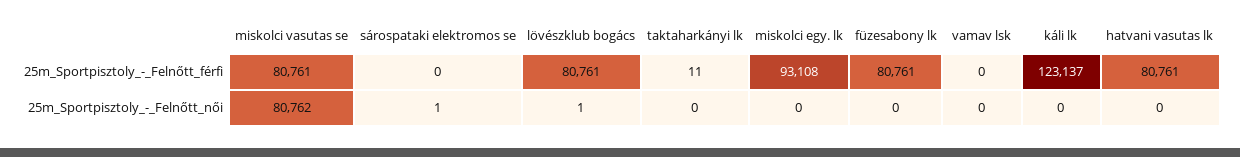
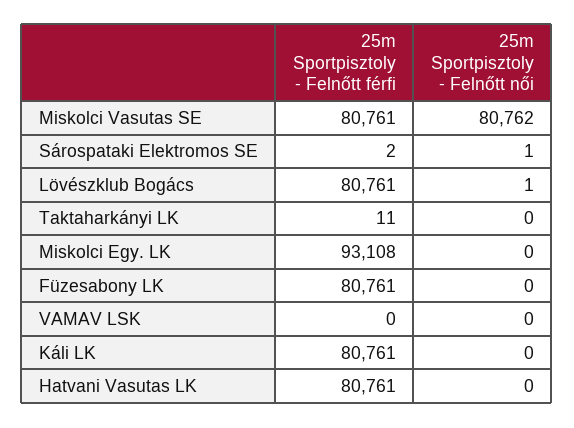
  {
    "miskolci vasutas se": {
      "25m_Sportpisztoly_-_Felnőtt_férfi": 80761,
      "25m_Sportpisztoly_-_Felnőtt_női": 80762
    },
    "sárospataki elektromos se": {
-     "25m_Sportpisztoly_-_Felnőtt_férfi": 0,
+     "25m_Sportpisztoly_-_Felnőtt_férfi": 2,
      "25m_Sportpisztoly_-_Felnőtt_női": 1
    },
    "lövészklub bogács": {
      "25m_Sportpisztoly_-_Felnőtt_férfi": 80761,
      "25m_Sportpisztoly_-_Felnőtt_női": 1
    },
    "taktaharkányi lk": {
      "25m_Sportpisztoly_-_Felnőtt_férfi": 11,
      "25m_Sportpisztoly_-_Felnőtt_női": 0
    },
    "miskolci egy. lk": {
      "25m_Sportpisztoly_-_Felnőtt_férfi": 93108,
      "25m_Sportpisztoly_-_Felnőtt_női": 0
    },
    "füzesabony lk": {
      "25m_Sportpisztoly_-_Felnőtt_férfi": 80761,
      "25m_Sportpisztoly_-_Felnőtt_női": 0
    },
    "vamav lsk": {
      "25m_Sportpisztoly_-_Felnőtt_férfi": 0,
      "25m_Sportpisztoly_-_Felnőtt_női": 0
    },
    "káli lk": {
-     "25m_Sportpisztoly_-_Felnőtt_férfi": 123137,
+     "25m_Sportpisztoly_-_Felnőtt_férfi": 80761,
      "25m_Sportpisztoly_-_Felnőtt_női": 0
    },
    "hatvani vasutas lk": {
      "25m_Sportpisztoly_-_Felnőtt_férfi": 80761,
      "25m_Sportpisztoly_-_Felnőtt_női": 0
    }
  }

